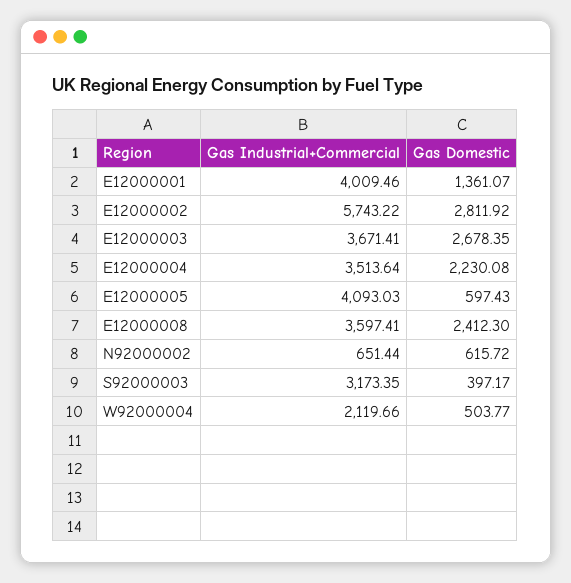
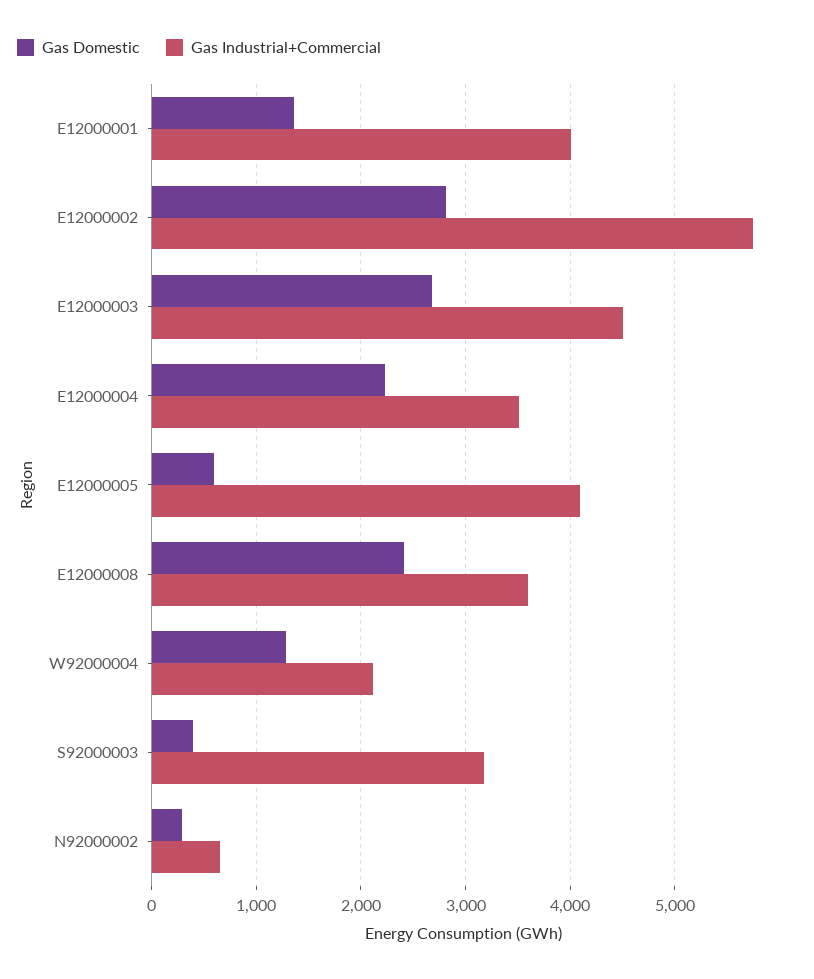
  {
    "Gas Industrial+Commercial": {
      "E12000001": 4009.46,
      "E12000002": 5743.22,
-     "E12000003": 3671.41,
+     "E12000003": 4500,
      "E12000004": 3513.64,
      "E12000005": 4093.03,
      "E12000008": 3597.41,
      "N92000002": 651.44,
      "S92000003": 3173.35,
      "W92000004": 2119.66
    },
    "Gas Domestic": {
      "E12000001": 1361.07,
      "E12000002": 2811.92,
      "E12000003": 2678.35,
      "E12000004": 2230.08,
      "E12000005": 597.43,
      "E12000008": 2412.3,
-     "N92000002": 615.72,
+     "N92000002": 300,
      "S92000003": 397.17,
-     "W92000004": 503.77
+     "W92000004": 1300
    }
  }

